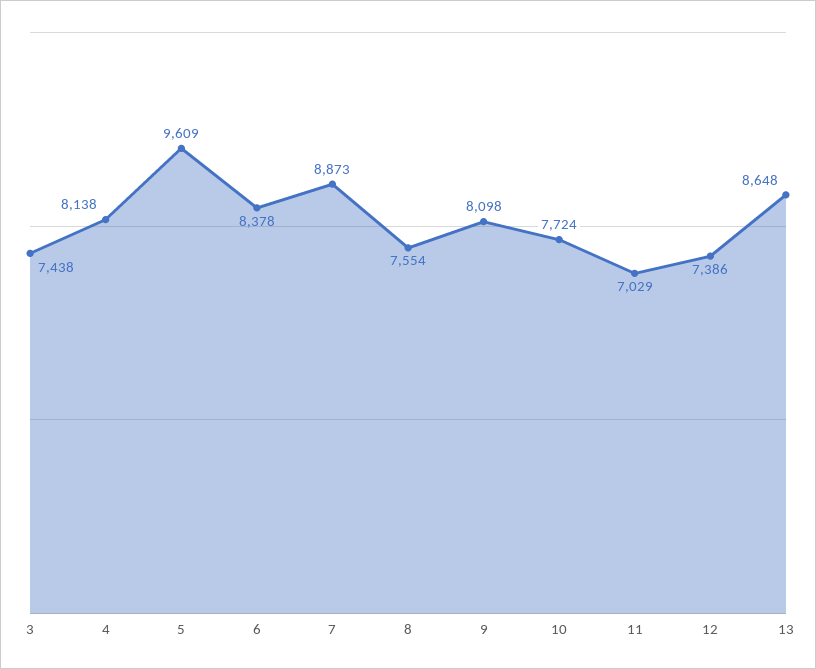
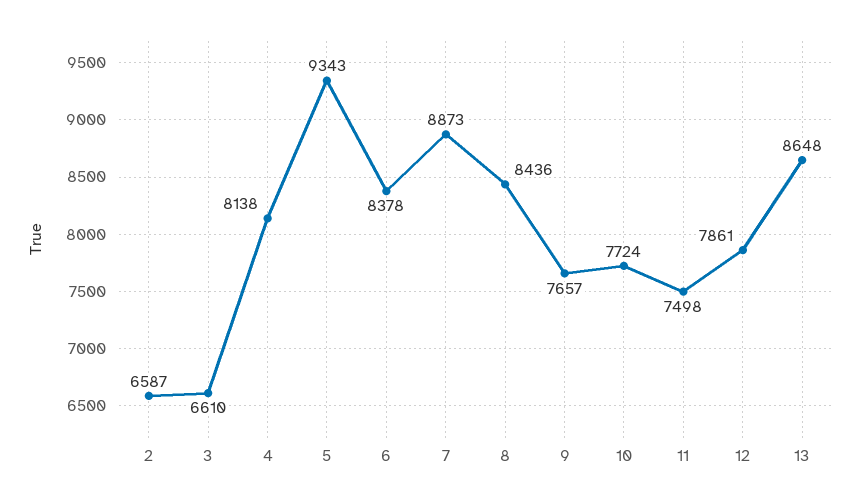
  {
-   "3": 7438,
+   "3": 6610,
    "4": 8138,
-   "5": 9609,
+   "5": 9343,
    "6": 8378,
    "7": 8873,
-   "8": 7554,
+   "8": 8436,
-   "9": 8098,
+   "9": 7657,
    "10": 7724,
-   "11": 7029,
+   "11": 7498,
-   "12": 7386,
+   "12": 7861,
-   "13": 8648
+   "13": 8648,
+   "2": 6587
  }

